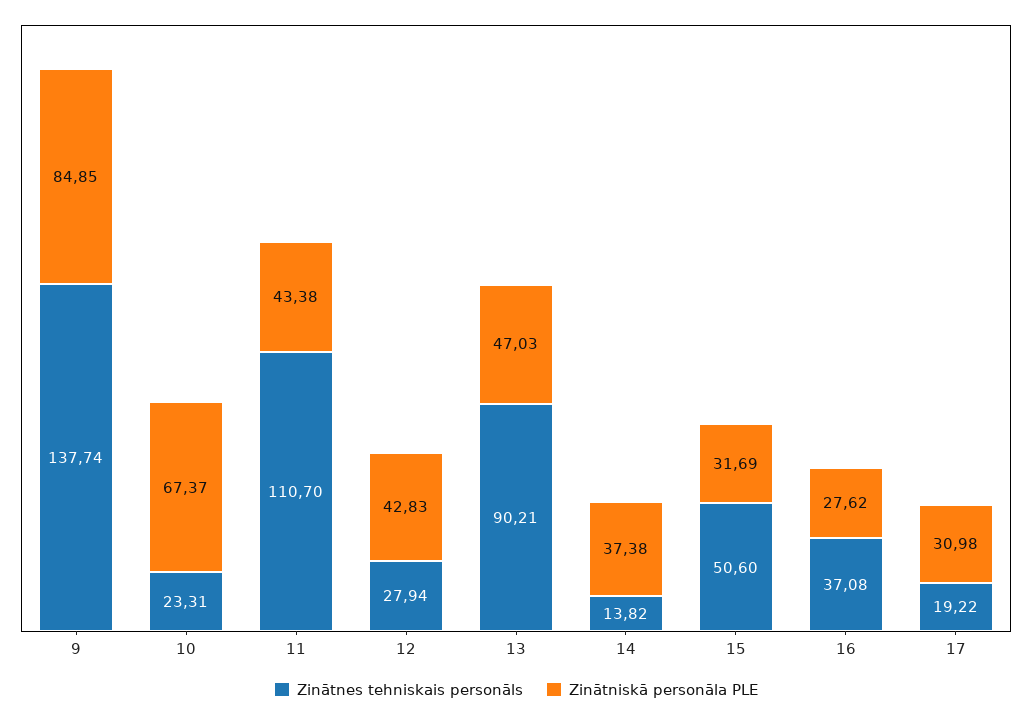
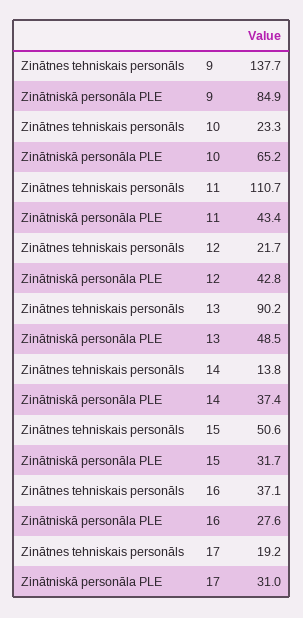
  {
    "Zinātnes tehniskais personāls": {
      "9": 137.74,
      "10": 23.31,
      "11": 110.7,
-     "12": 27.94,
+     "12": 21.7,
      "13": 90.21,
      "14": 13.82,
      "15": 50.6,
      "16": 37.08,
      "17": 19.22
    },
    "Zinātniskā personāla PLE": {
      "9": 84.85,
-     "10": 67.37,
+     "10": 65.2,
      "11": 43.38,
      "12": 42.83,
-     "13": 47.03,
+     "13": 48.5,
      "14": 37.38,
      "15": 31.69,
      "16": 27.62,
      "17": 30.98
    }
  }

